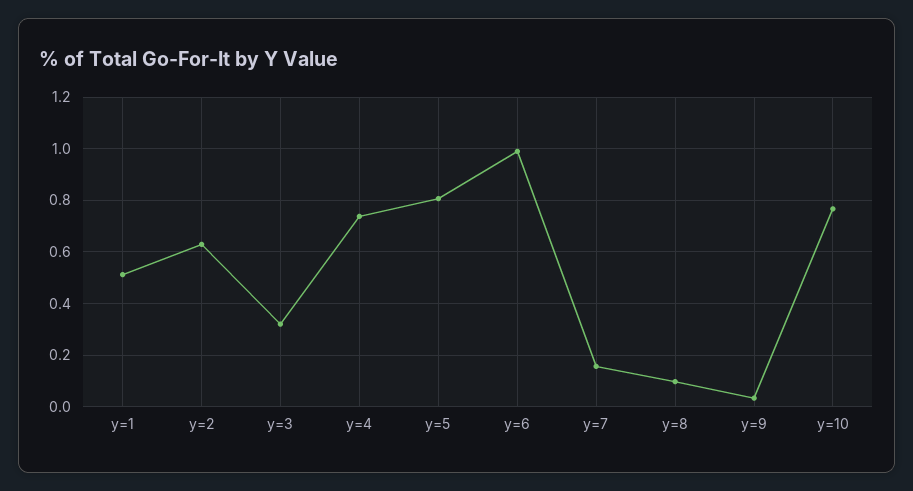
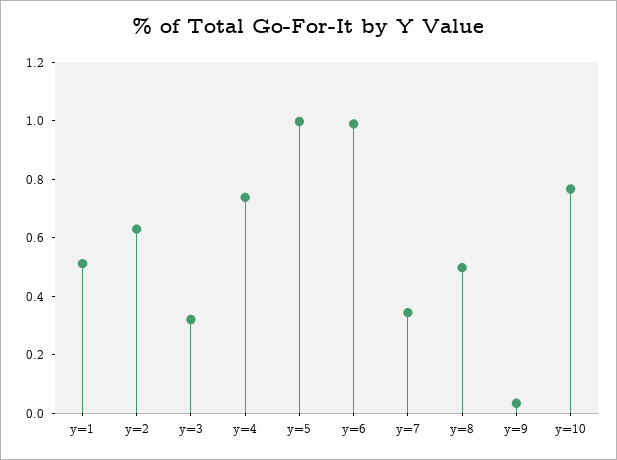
  {
    "y=1": 0.5,
    "y=2": 0.625,
    "y=3": 0.325,
    "y=4": 0.75,
-   "y=5": 0.8,
+   "y=5": 1,
    "y=6": 1,
-   "y=7": 0.15,
+   "y=7": 0.35,
-   "y=8": 0.1,
+   "y=8": 0.5,
    "y=9": 0.025,
    "y=10": 0.775
  }

